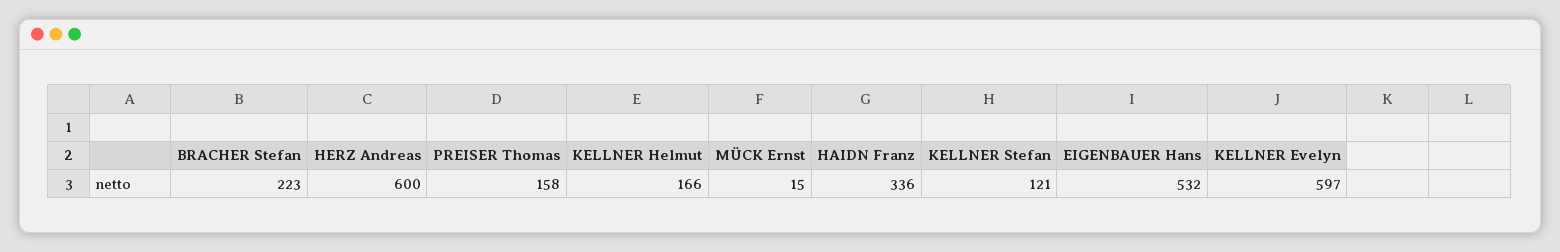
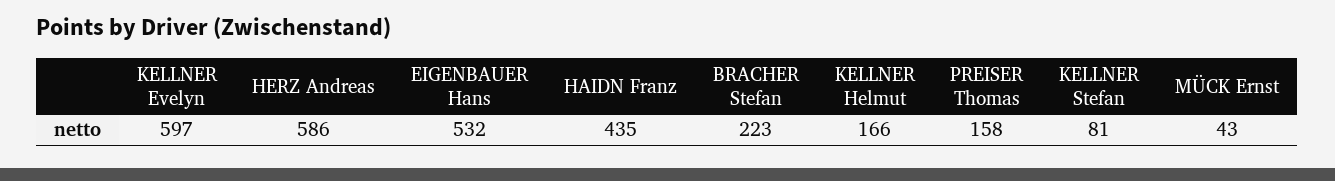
  {
    "BRACHER Stefan": 223,
-   "HERZ Andreas": 600,
+   "HERZ Andreas": 586,
    "PREISER Thomas": 158,
    "KELLNER Helmut": 166,
-   "MÜCK Ernst": 15,
+   "MÜCK Ernst": 43,
-   "HAIDN Franz": 336,
+   "HAIDN Franz": 435,
-   "KELLNER Stefan": 121,
+   "KELLNER Stefan": 81,
    "EIGENBAUER Hans": 532,
    "KELLNER Evelyn": 597
  }

